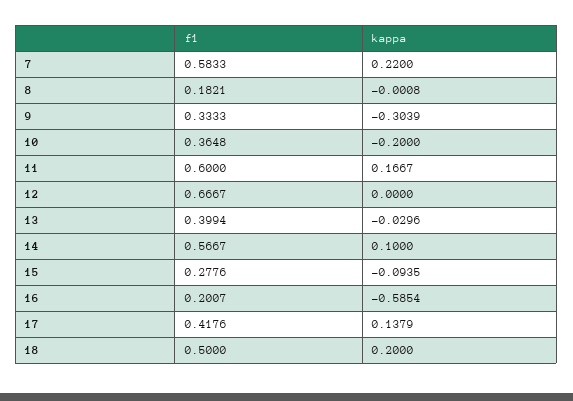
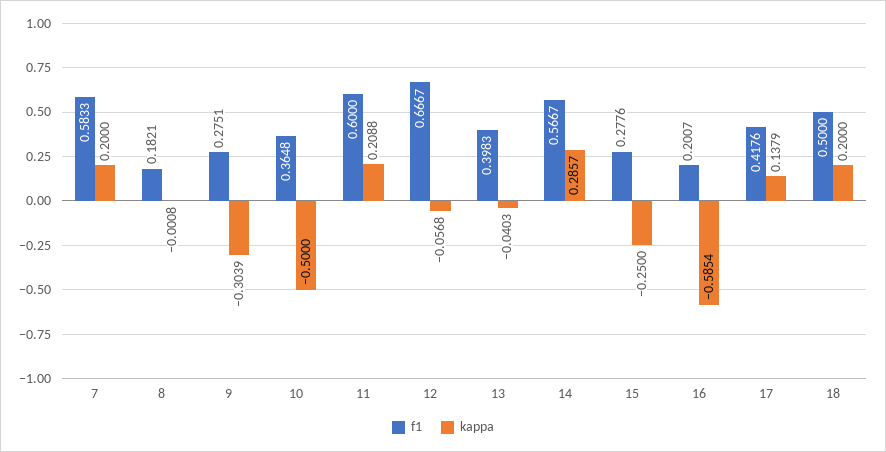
  {
    "f1": {
      "7": 0.5833,
      "8": 0.1821,
-     "9": 0.3333,
+     "9": 0.2751,
      "10": 0.3648,
      "11": 0.6,
      "12": 0.6667,
-     "13": 0.3994,
+     "13": 0.3983,
      "14": 0.5667,
      "15": 0.2776,
      "16": 0.2007,
      "17": 0.4176,
      "18": 0.5
    },
    "kappa": {
-     "7": 0.22,
+     "7": 0.2,
      "8": -0.0008,
      "9": -0.3039,
-     "10": -0.2,
+     "10": -0.5,
-     "11": 0.1667,
+     "11": 0.2088,
-     "12": 0,
+     "12": -0.0568,
-     "13": -0.0296,
+     "13": -0.0403,
-     "14": 0.1,
+     "14": 0.2857,
-     "15": -0.0935,
+     "15": -0.25,
      "16": -0.5854,
      "17": 0.1379,
      "18": 0.2
    }
  }

